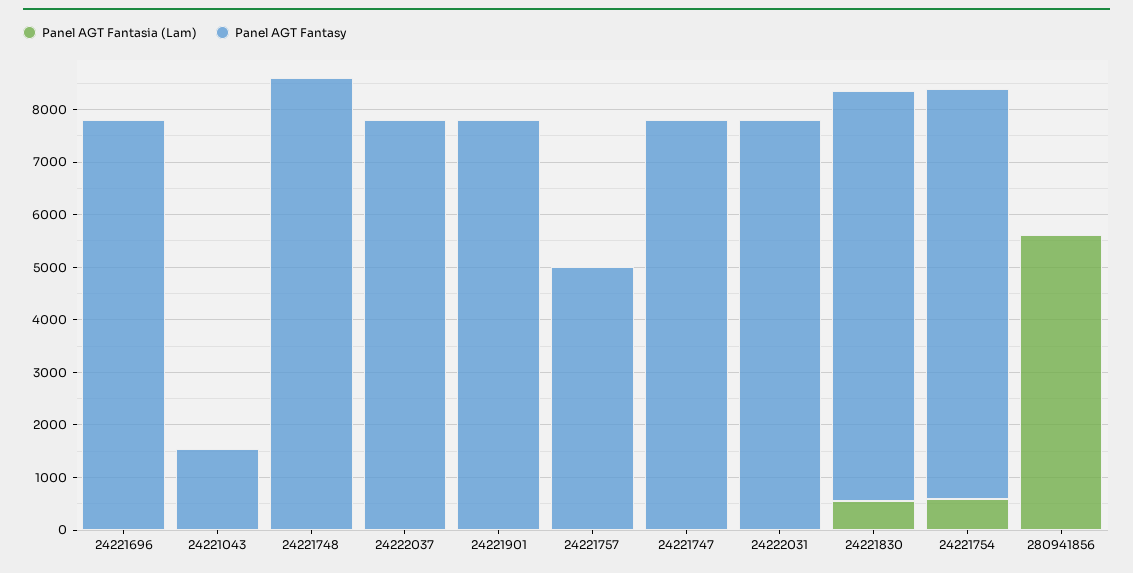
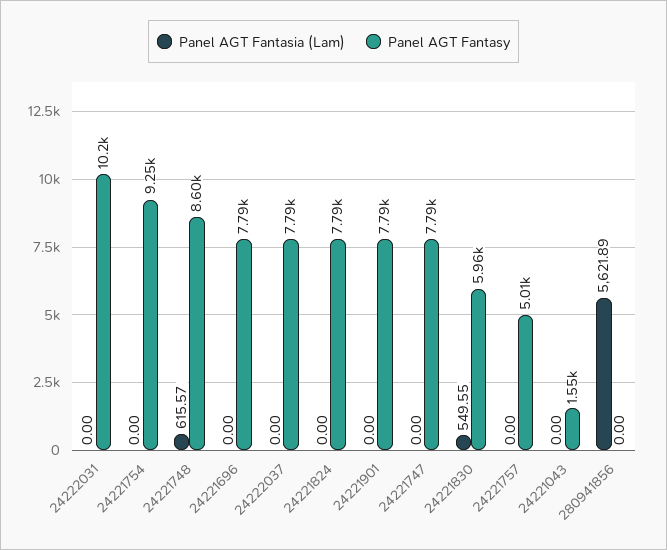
  {
    "Panel AGT Fantasia (Lam)": {
      "24221696": 0,
      "24221043": 0,
-     "24221748": 0,
+     "24221748": 615.57,
      "24222037": 0,
      "24221901": 0,
      "24221757": 0,
      "24221747": 0,
      "24222031": 0,
      "24221830": 549.55,
-     "24221754": 600,
+     "24221754": 0,
-     "280941856": 5621.89
+     "280941856": 5621.89,
+     "24221824": 0
    },
    "Panel AGT Fantasy": {
      "24221696": 7790,
      "24221043": 1550,
      "24221748": 8600,
      "24222037": 7790,
      "24221901": 7790,
      "24221757": 5010,
      "24221747": 7790,
-     "24222031": 7800,
+     "24222031": 10200,
-     "24221830": 7800,
+     "24221830": 5960,
-     "24221754": 7800,
+     "24221754": 9250,
-     "280941856": 0
+     "280941856": 0,
+     "24221824": 7790
    }
  }

